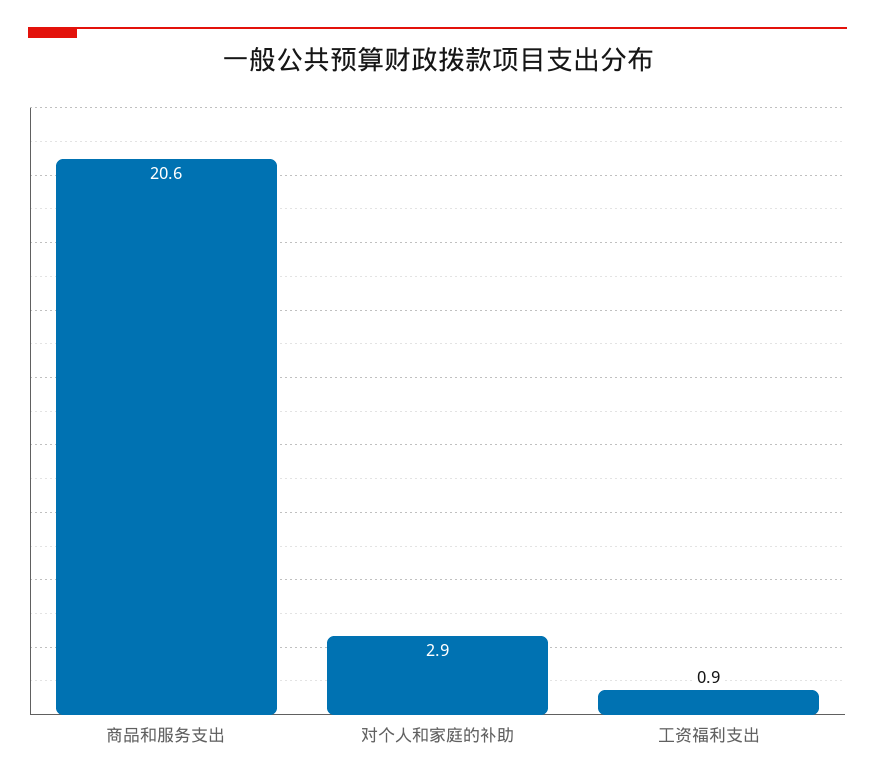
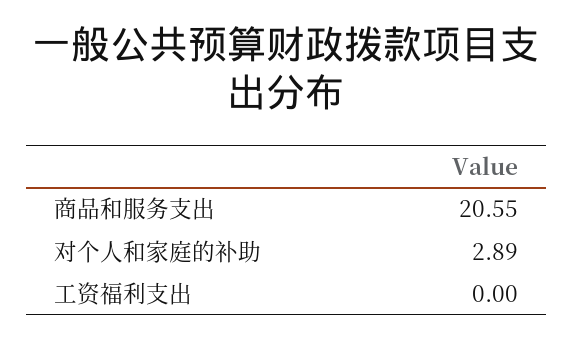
  {
    "商品和服务支出": 20.55,
    "对个人和家庭的补助": 2.89,
-   "工资福利支出": 0.9
+   "工资福利支出": 0
  }

